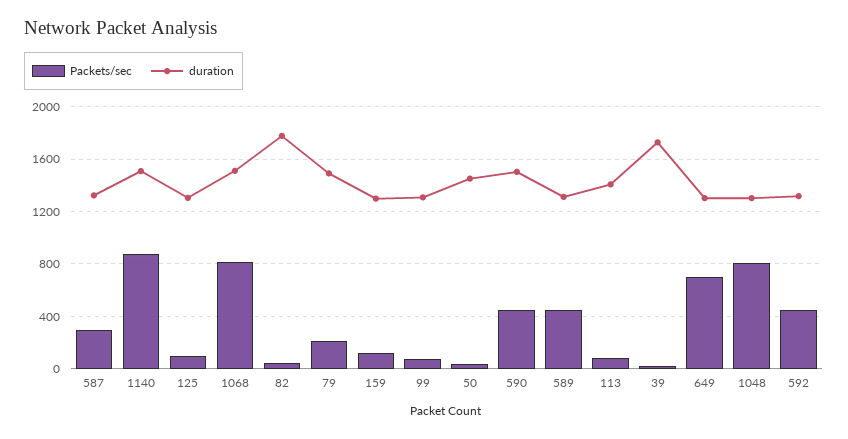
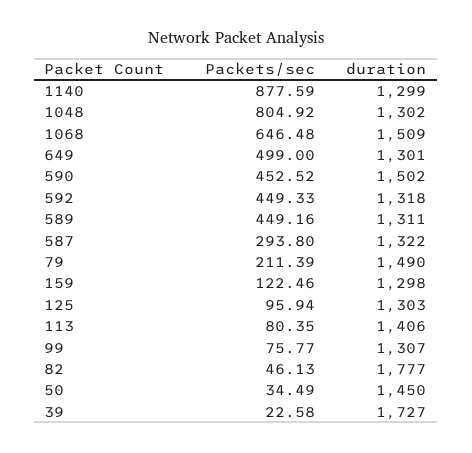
  {
    "Packets/sec": {
      "587": 293.8,
      "1140": 877.59,
      "125": 95.94,
-     "1068": 800,
+     "1068": 646.48,
      "82": 46.13,
      "79": 211.39,
      "159": 122.46,
      "99": 75.77,
      "50": 34.49,
      "590": 452.52,
      "589": 449.16,
      "113": 80.35,
      "39": 22.58,
-     "649": 700,
+     "649": 499,
      "1048": 804.92,
      "592": 449.33
    },
    "duration": {
      "587": 1322,
-     "1140": 1500,
+     "1140": 1299,
      "125": 1303,
      "1068": 1509,
      "82": 1777,
      "79": 1490,
      "159": 1298,
      "99": 1307,
      "50": 1450,
      "590": 1502,
      "589": 1311,
      "113": 1406,
      "39": 1727,
      "649": 1301,
      "1048": 1302,
      "592": 1318
    }
  }

